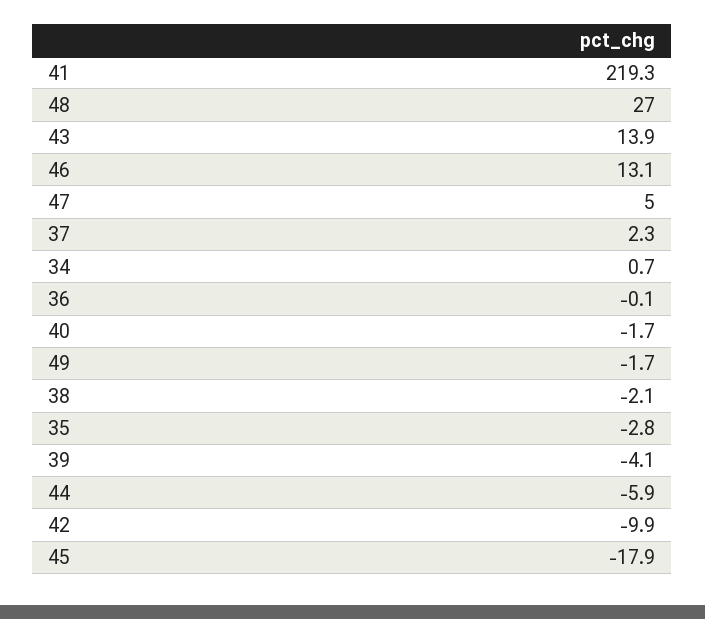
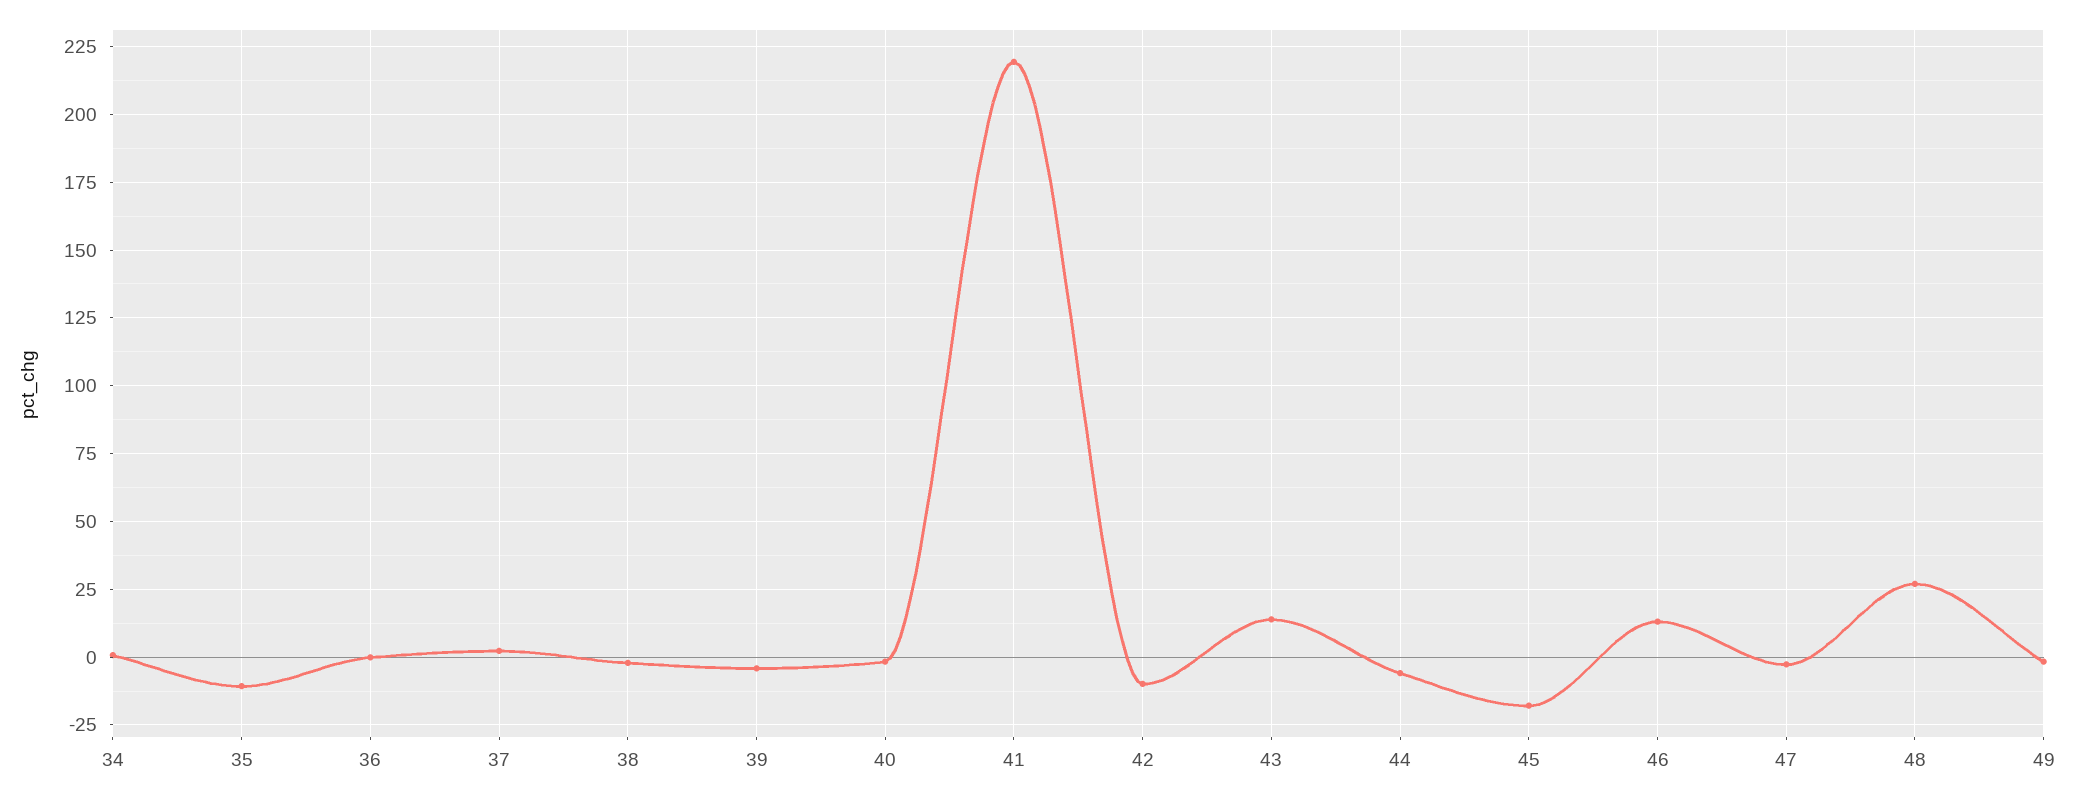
  {
    "41": 219.3,
    "48": 27,
    "43": 13.9,
    "46": 13.1,
-   "47": 5,
+   "47": -2.5,
    "37": 2.3,
    "34": 0.7,
    "36": -0.1,
    "40": -1.7,
    "49": -1.7,
    "38": -2.1,
-   "35": -2.8,
+   "35": -10,
    "39": -4.1,
    "44": -5.9,
    "42": -9.9,
    "45": -17.9
  }

